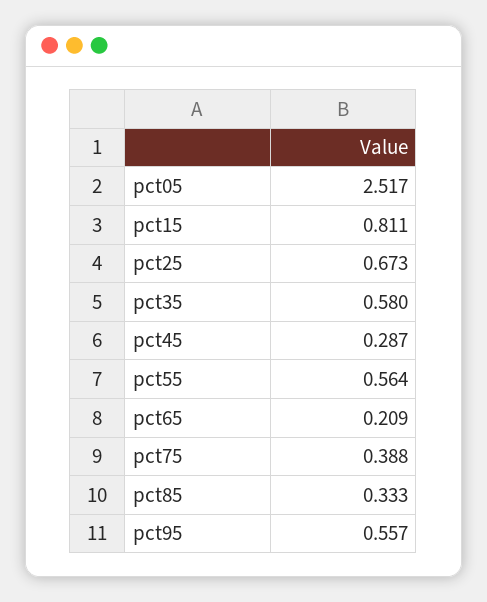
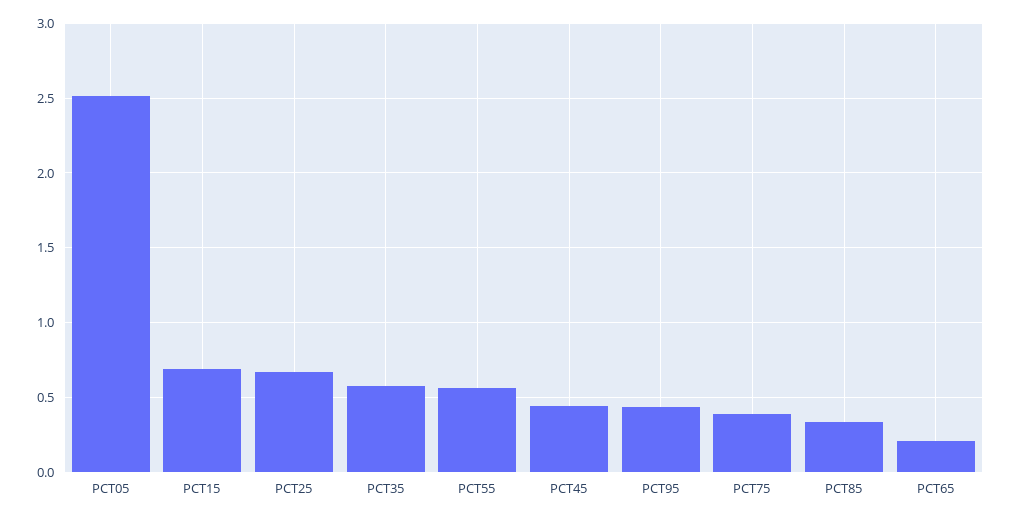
  {
    "pct05": 2.517,
-   "pct15": 0.811,
+   "pct15": 0.7,
    "pct25": 0.673,
    "pct35": 0.58,
-   "pct45": 0.287,
+   "pct45": 0.45,
    "pct55": 0.564,
    "pct65": 0.209,
    "pct75": 0.388,
    "pct85": 0.333,
-   "pct95": 0.557
+   "pct95": 0.45
  }

